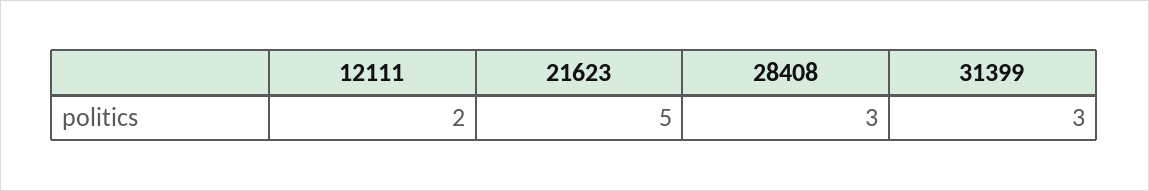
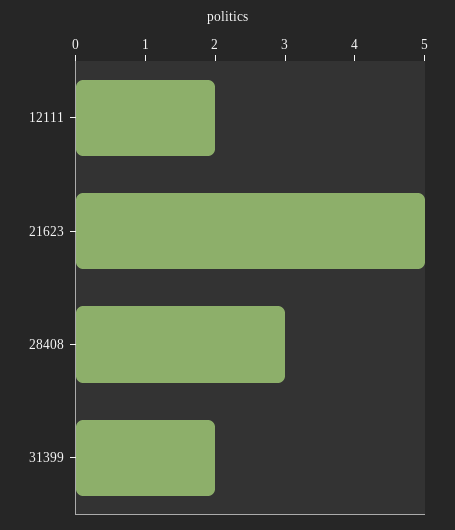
  {
    "12111": 2,
    "21623": 5,
    "28408": 3,
-   "31399": 3
+   "31399": 2
  }

